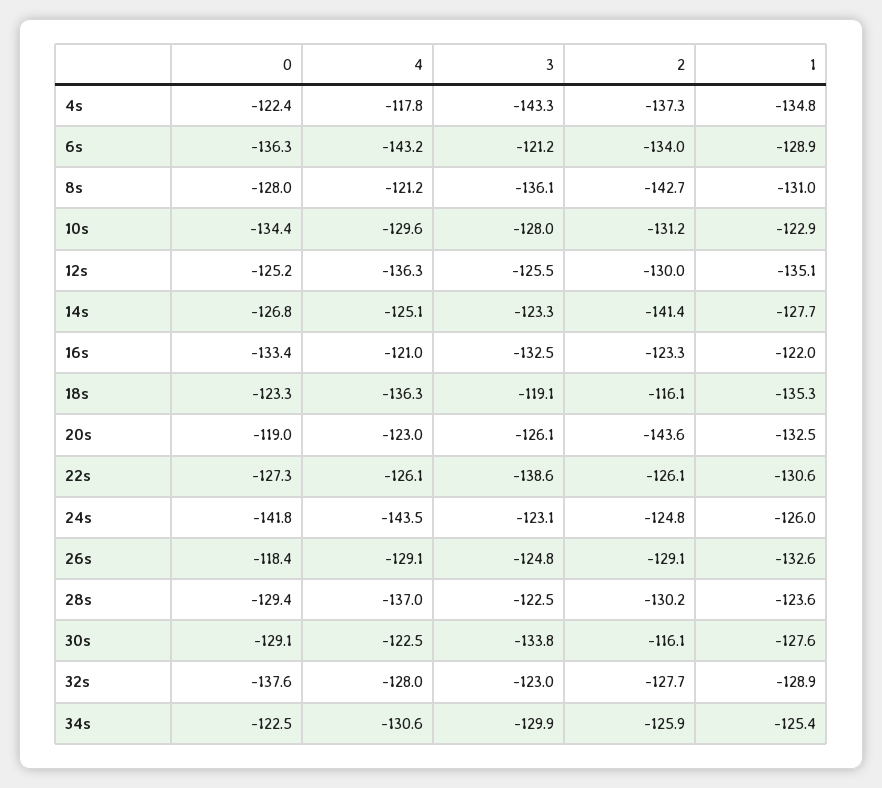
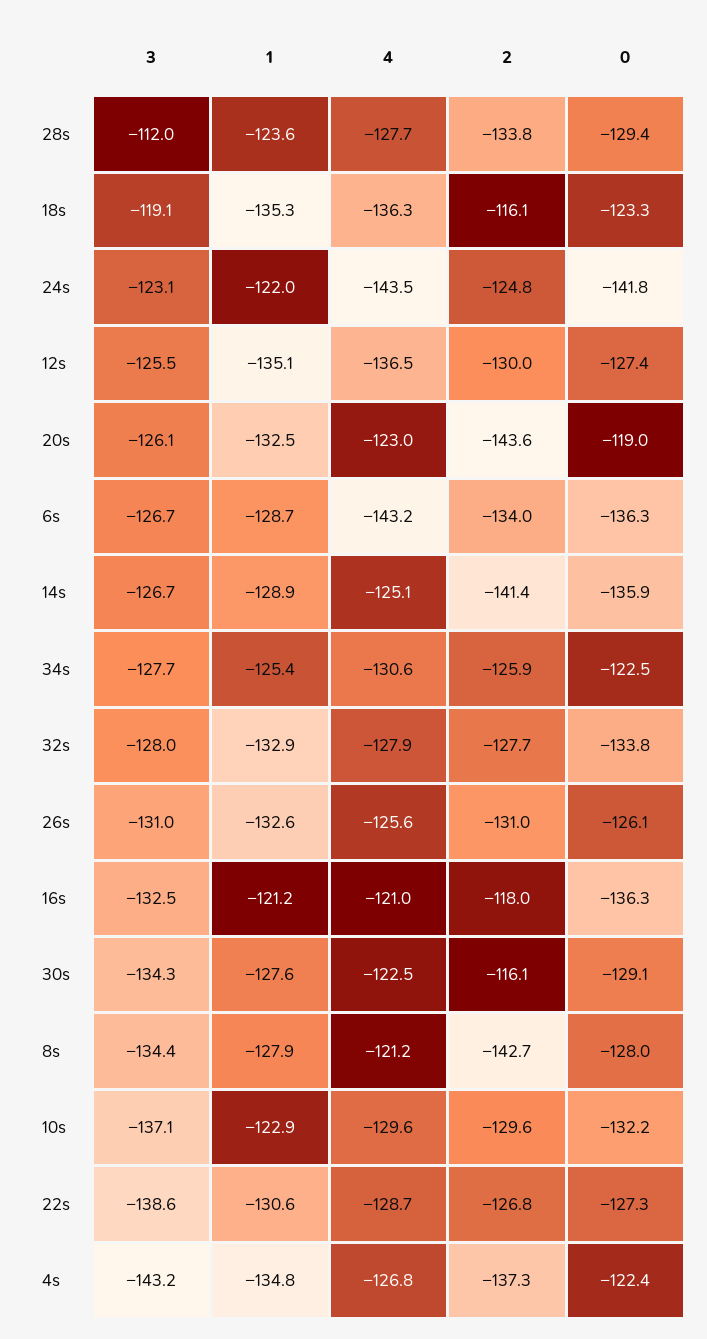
  {
    "0": {
      "4s": -122.4,
      "6s": -136.3,
      "8s": -128,
-     "10s": -134.4,
+     "10s": -132.2,
-     "12s": -125.2,
+     "12s": -127.4,
-     "14s": -126.8,
+     "14s": -135.9,
-     "16s": -133.4,
+     "16s": -136.3,
      "18s": -123.3,
      "20s": -119,
      "22s": -127.3,
      "24s": -141.8,
-     "26s": -118.4,
+     "26s": -126.1,
      "28s": -129.4,
      "30s": -129.1,
-     "32s": -137.6,
+     "32s": -133.8,
      "34s": -122.5
    },
    "4": {
-     "4s": -117.8,
+     "4s": -126.8,
      "6s": -143.2,
      "8s": -121.2,
      "10s": -129.6,
-     "12s": -136.3,
+     "12s": -136.5,
      "14s": -125.1,
      "16s": -121,
      "18s": -136.3,
      "20s": -123,
-     "22s": -126.1,
+     "22s": -128.7,
      "24s": -143.5,
-     "26s": -129.1,
+     "26s": -125.6,
-     "28s": -137,
+     "28s": -127.7,
      "30s": -122.5,
-     "32s": -128,
+     "32s": -127.9,
      "34s": -130.6
    },
    "3": {
-     "4s": -143.3,
+     "4s": -143.2,
-     "6s": -121.2,
+     "6s": -126.7,
-     "8s": -136.1,
+     "8s": -134.4,
-     "10s": -128,
+     "10s": -137.1,
      "12s": -125.5,
-     "14s": -123.3,
+     "14s": -126.7,
      "16s": -132.5,
      "18s": -119.1,
      "20s": -126.1,
      "22s": -138.6,
      "24s": -123.1,
-     "26s": -124.8,
+     "26s": -131,
-     "28s": -122.5,
+     "28s": -112,
-     "30s": -133.8,
+     "30s": -134.3,
-     "32s": -123,
+     "32s": -128,
-     "34s": -129.9
+     "34s": -127.7
    },
    "2": {
      "4s": -137.3,
      "6s": -134,
      "8s": -142.7,
-     "10s": -131.2,
+     "10s": -129.6,
      "12s": -130,
      "14s": -141.4,
-     "16s": -123.3,
+     "16s": -118,
      "18s": -116.1,
      "20s": -143.6,
-     "22s": -126.1,
+     "22s": -126.8,
      "24s": -124.8,
-     "26s": -129.1,
+     "26s": -131,
-     "28s": -130.2,
+     "28s": -133.8,
      "30s": -116.1,
      "32s": -127.7,
      "34s": -125.9
    },
    "1": {
      "4s": -134.8,
-     "6s": -128.9,
+     "6s": -128.7,
-     "8s": -131,
+     "8s": -127.9,
      "10s": -122.9,
      "12s": -135.1,
-     "14s": -127.7,
+     "14s": -128.9,
-     "16s": -122,
+     "16s": -121.2,
      "18s": -135.3,
      "20s": -132.5,
      "22s": -130.6,
-     "24s": -126,
+     "24s": -122,
      "26s": -132.6,
      "28s": -123.6,
      "30s": -127.6,
-     "32s": -128.9,
+     "32s": -132.9,
      "34s": -125.4
    }
  }

